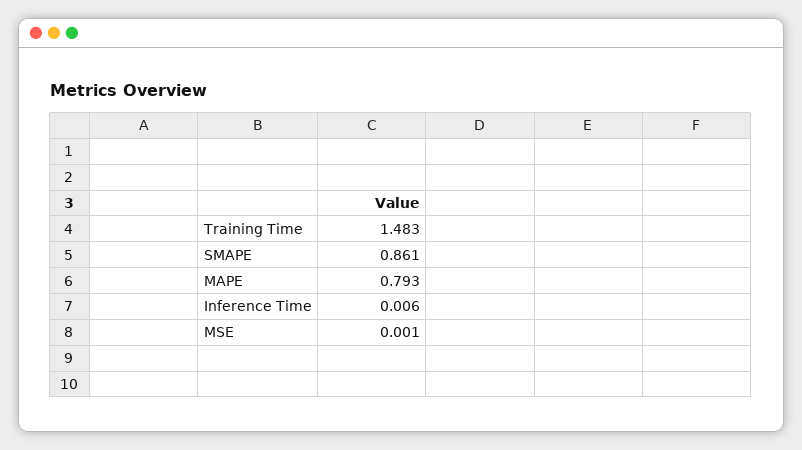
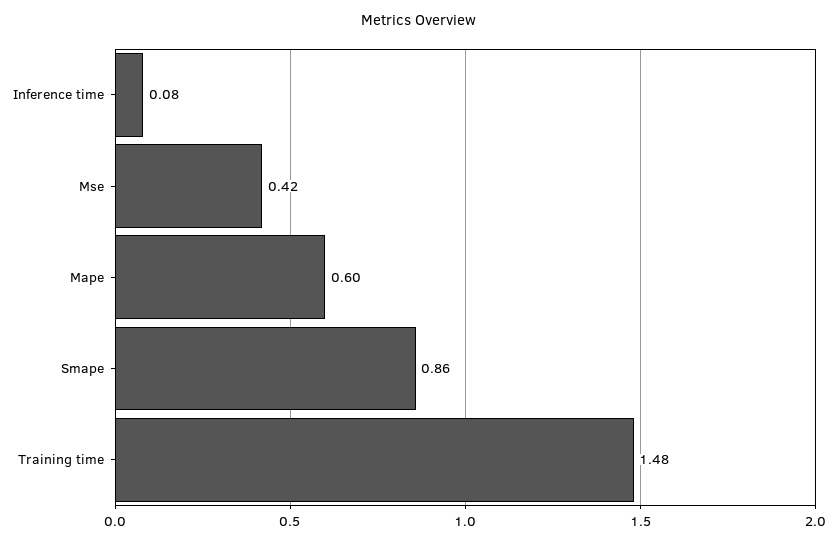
  {
    "Training Time": 1.483,
    "SMAPE": 0.861,
-   "MAPE": 0.793,
+   "MAPE": 0.6,
-   "Inference Time": 0.006,
+   "Inference Time": 0.08,
-   "MSE": 0.001
+   "MSE": 0.42
  }

